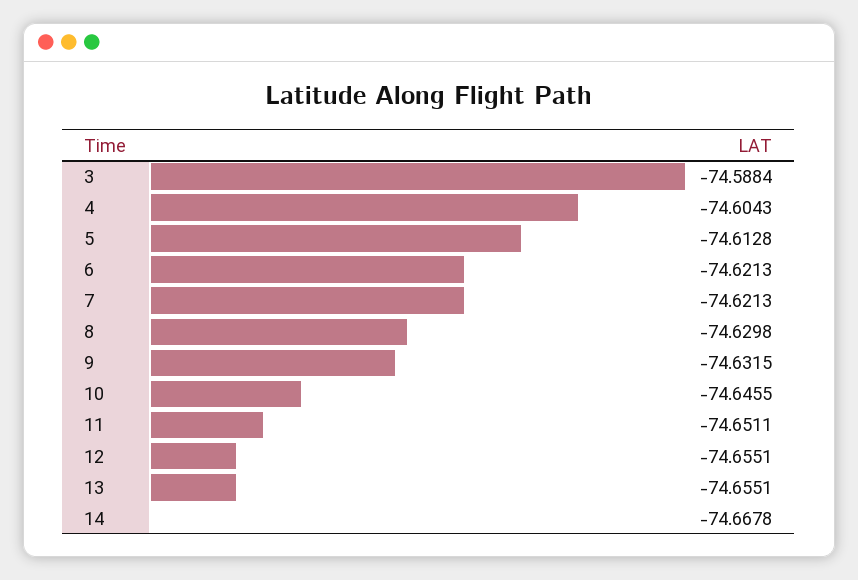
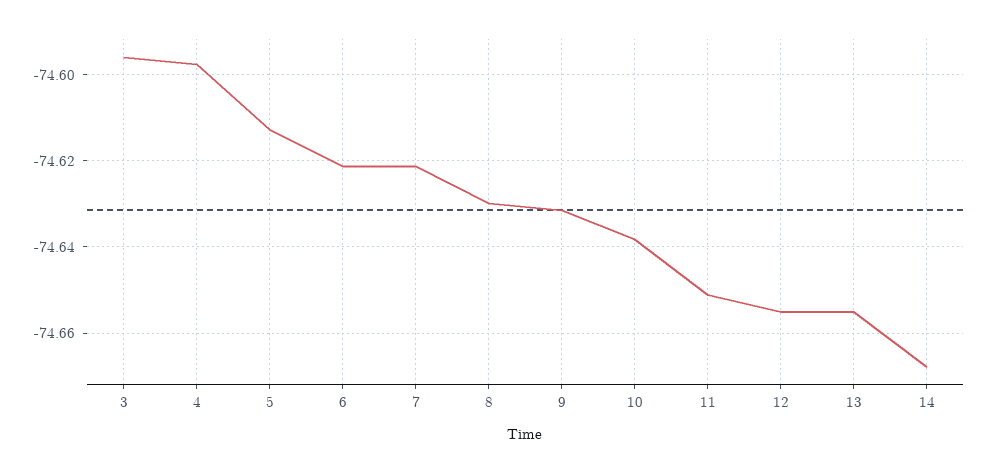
  {
-   "3": -74.5884,
+   "3": -74.596,
-   "4": -74.6043,
+   "4": -74.598,
    "5": -74.6128,
    "6": -74.6213,
    "7": -74.6213,
    "8": -74.6298,
    "9": -74.6315,
-   "10": -74.6455,
+   "10": -74.638,
    "11": -74.6511,
    "12": -74.6551,
    "13": -74.6551,
    "14": -74.6678
  }

